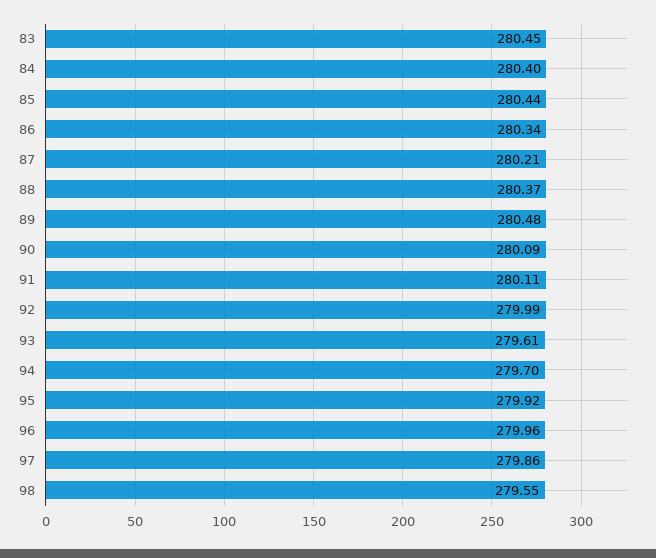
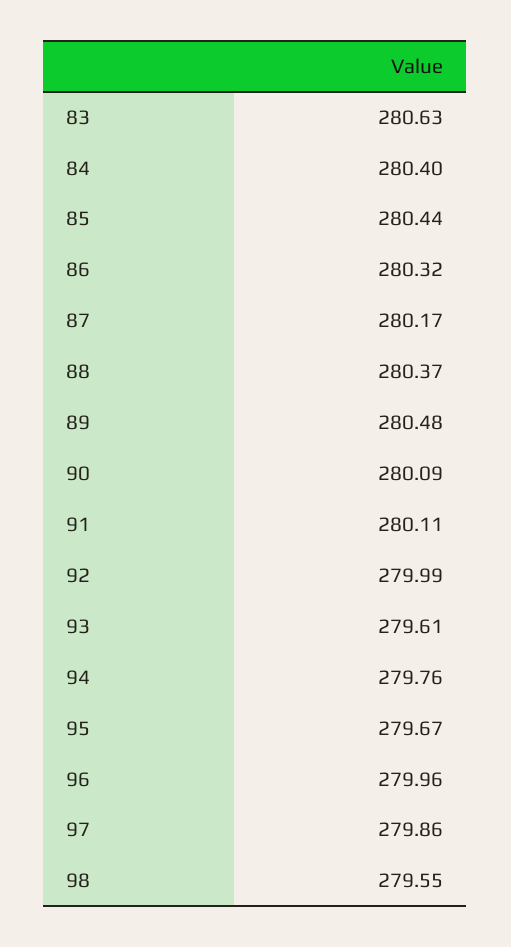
  {
-   "83": 280.45,
+   "83": 280.63,
    "84": 280.4,
    "85": 280.44,
-   "86": 280.34,
+   "86": 280.32,
-   "87": 280.21,
+   "87": 280.17,
    "88": 280.37,
    "89": 280.48,
    "90": 280.09,
    "91": 280.11,
    "92": 279.99,
    "93": 279.61,
-   "94": 279.7,
+   "94": 279.76,
-   "95": 279.92,
+   "95": 279.67,
    "96": 279.96,
    "97": 279.86,
    "98": 279.55
  }

